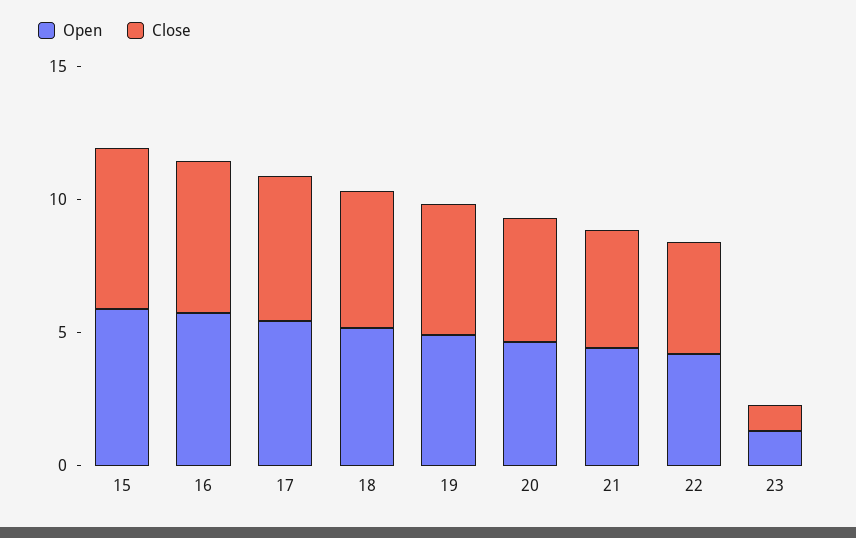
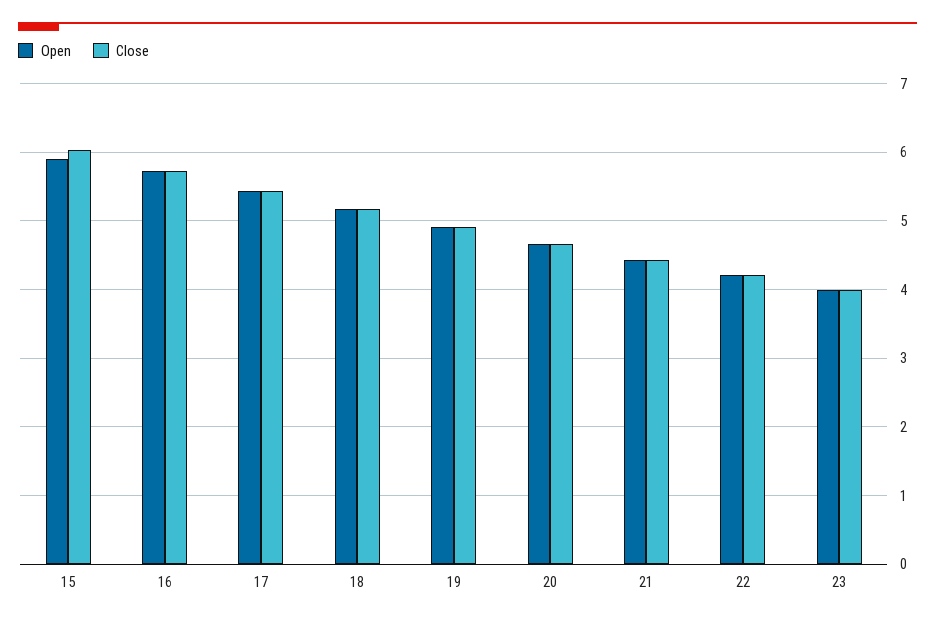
  {
    "Open": {
      "15": 5.9,
      "16": 5.7,
      "17": 5.4,
      "18": 5.2,
      "19": 4.9,
      "20": 4.7,
      "21": 4.4,
      "22": 4.2,
-     "23": 1
+     "23": 4
    },
    "Close": {
      "15": 6,
      "16": 5.7,
      "17": 5.4,
      "18": 5.2,
      "19": 4.9,
      "20": 4.7,
      "21": 4.4,
      "22": 4.2,
-     "23": 1
+     "23": 4
    }
  }

